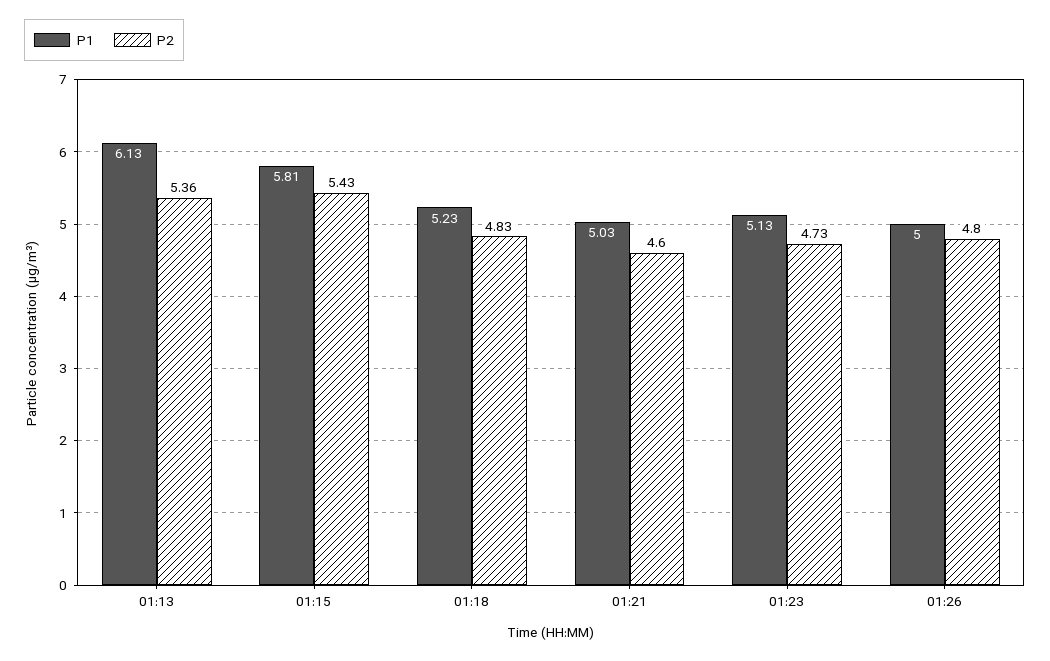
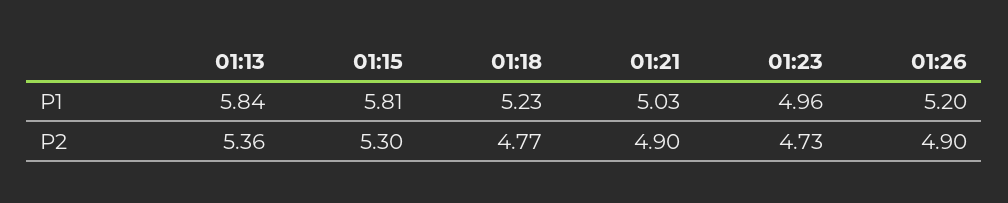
  {
    "P1": {
-     "01:13": 6.13,
+     "01:13": 5.84,
      "01:15": 5.81,
      "01:18": 5.23,
      "01:21": 5.03,
-     "01:23": 5.13,
+     "01:23": 4.96,
-     "01:26": 5
+     "01:26": 5.2
    },
    "P2": {
      "01:13": 5.36,
-     "01:15": 5.43,
+     "01:15": 5.3,
-     "01:18": 4.83,
+     "01:18": 4.77,
-     "01:21": 4.6,
+     "01:21": 4.9,
      "01:23": 4.73,
-     "01:26": 4.8
+     "01:26": 4.9
    }
  }

